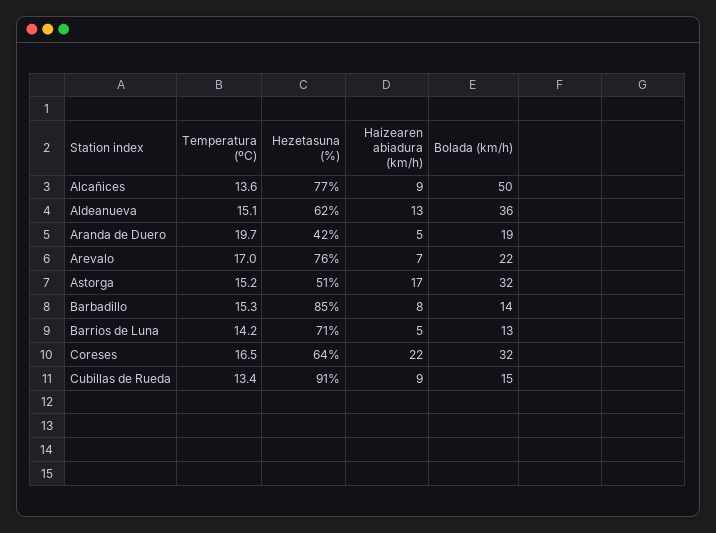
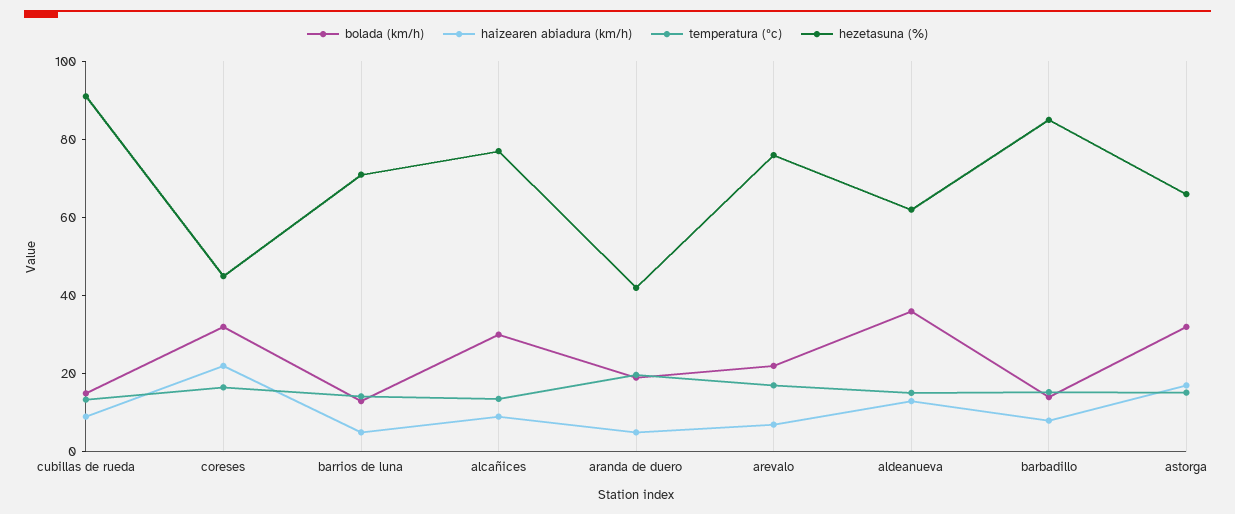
  {
    "Temperatura (ºC)": {
      "Alcañices": 13.6,
      "Aldeanueva": 15.1,
      "Aranda de Duero": 19.7,
      "Arevalo": 17,
      "Astorga": 15.2,
      "Barbadillo": 15.3,
      "Barrios de Luna": 14.2,
      "Coreses": 16.5,
      "Cubillas de Rueda": 13.4
    },
    "Hezetasuna (%)": {
      "Alcañices": 77,
      "Aldeanueva": 62,
      "Aranda de Duero": 42,
      "Arevalo": 76,
-     "Astorga": 51,
+     "Astorga": 65,
      "Barbadillo": 85,
      "Barrios de Luna": 71,
-     "Coreses": 64,
+     "Coreses": 45,
      "Cubillas de Rueda": 91
    },
    "Haizearen abiadura (km/h)": {
      "Alcañices": 9,
      "Aldeanueva": 13,
      "Aranda de Duero": 5,
      "Arevalo": 7,
      "Astorga": 17,
      "Barbadillo": 8,
      "Barrios de Luna": 5,
      "Coreses": 22,
      "Cubillas de Rueda": 9
    },
    "Bolada (km/h)": {
-     "Alcañices": 50,
+     "Alcañices": 30,
      "Aldeanueva": 36,
      "Aranda de Duero": 19,
      "Arevalo": 22,
      "Astorga": 32,
      "Barbadillo": 14,
      "Barrios de Luna": 13,
      "Coreses": 32,
      "Cubillas de Rueda": 15
    }
  }

